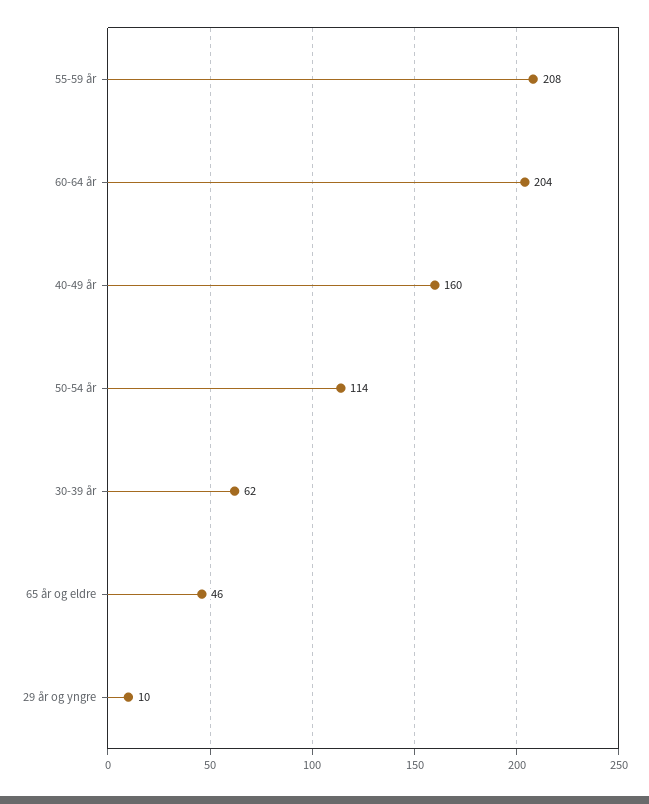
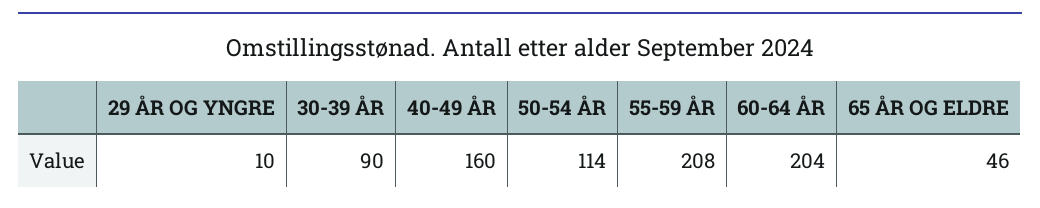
  {
    "55-59 år": 208,
    "60-64 år": 204,
    "40-49 år": 160,
    "50-54 år": 114,
-   "30-39 år": 62,
+   "30-39 år": 90,
    "65 år og eldre": 46,
    "29 år og yngre": 10
  }

